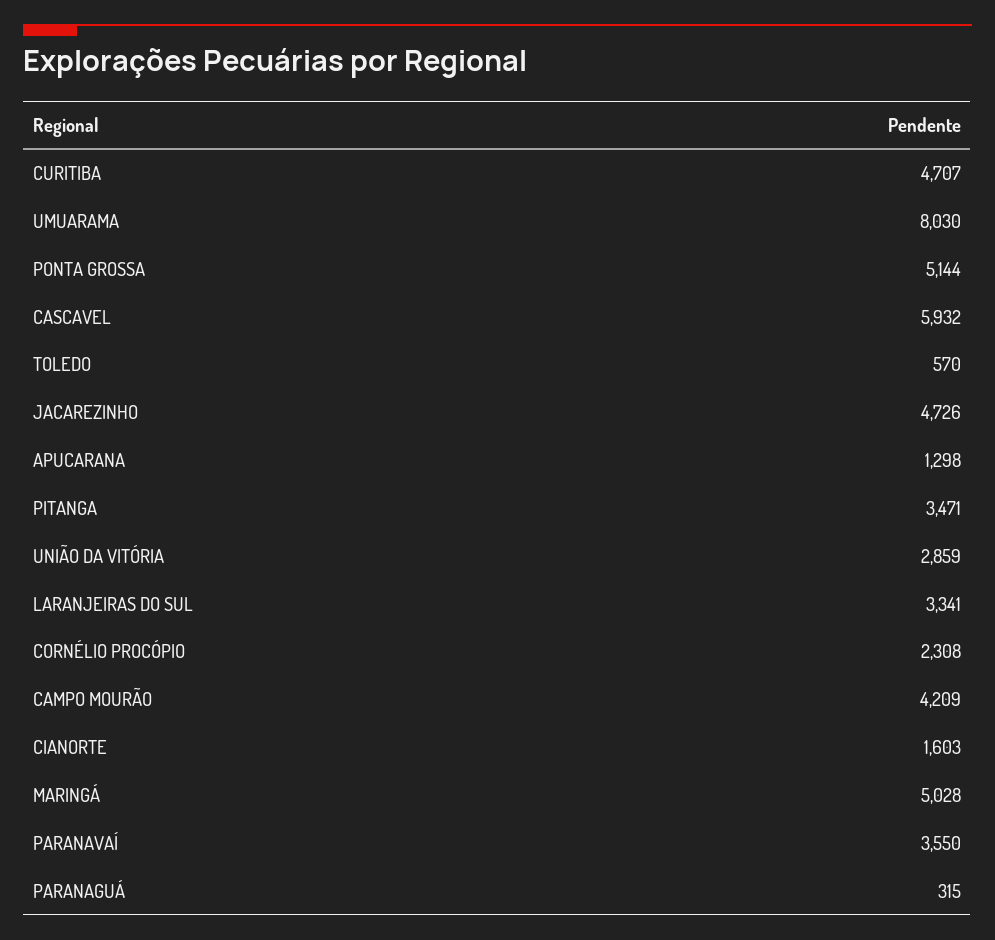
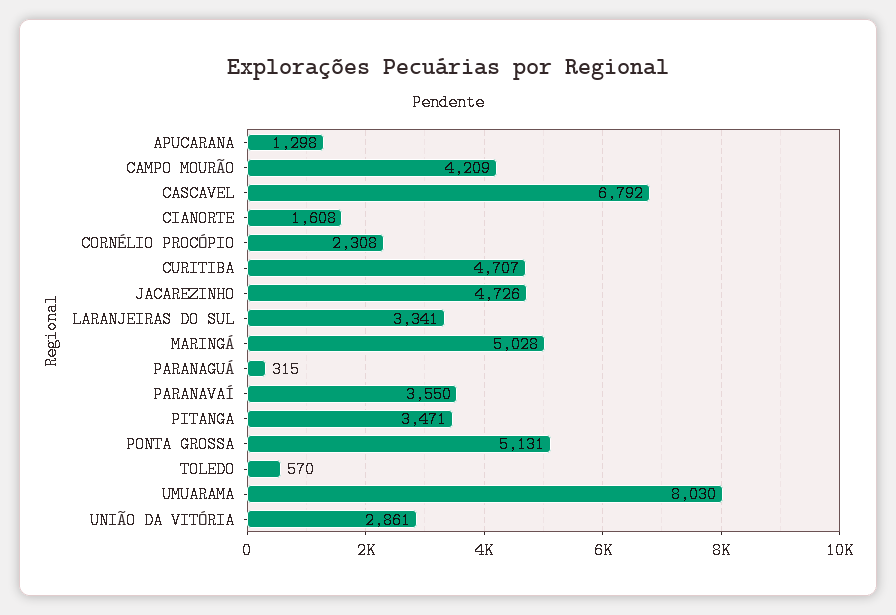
  {
    "CURITIBA": 4707,
    "UMUARAMA": 8030,
-   "PONTA GROSSA": 5144,
+   "PONTA GROSSA": 5131,
-   "CASCAVEL": 5932,
+   "CASCAVEL": 6792,
    "TOLEDO": 570,
    "JACAREZINHO": 4726,
    "APUCARANA": 1298,
    "PITANGA": 3471,
-   "UNIÃO DA VITÓRIA": 2859,
+   "UNIÃO DA VITÓRIA": 2861,
    "LARANJEIRAS DO SUL": 3341,
    "CORNÉLIO PROCÓPIO": 2308,
    "CAMPO MOURÃO": 4209,
-   "CIANORTE": 1603,
+   "CIANORTE": 1608,
    "MARINGÁ": 5028,
    "PARANAVAÍ": 3550,
    "PARANAGUÁ": 315
  }

